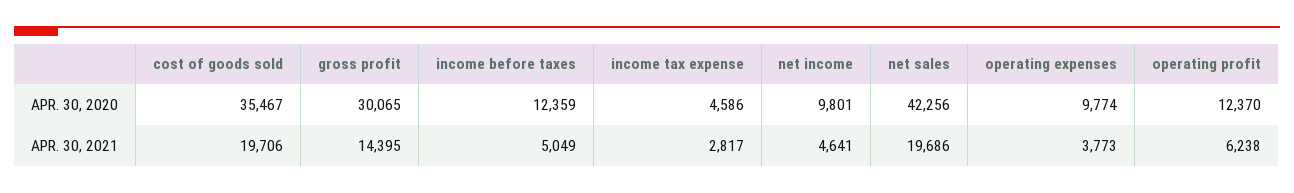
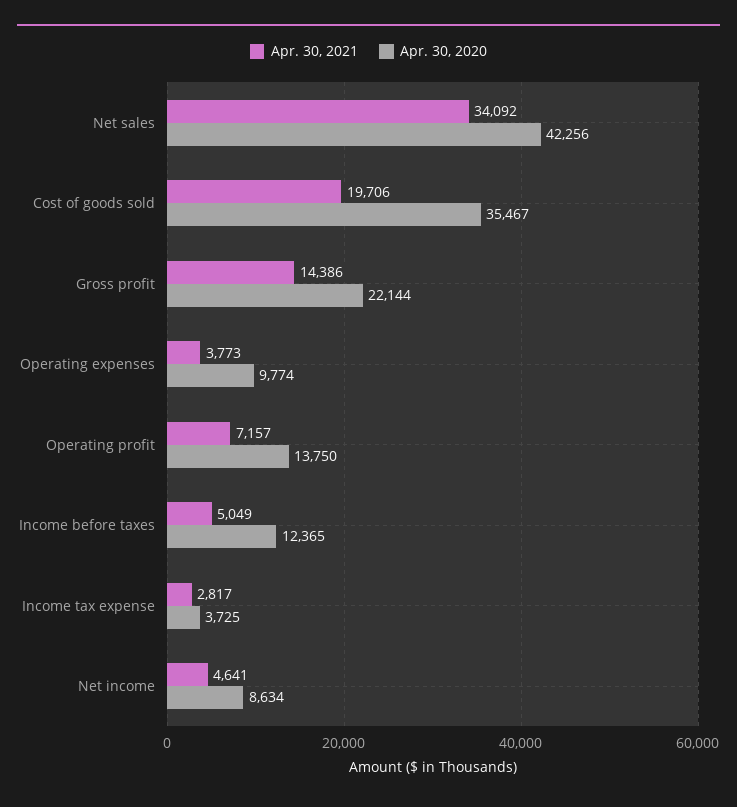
  {
    "APR. 30, 2020": {
      "cost of goods sold": 35467,
-     "gross profit": 30065,
+     "gross profit": 22144,
-     "income before taxes": 12359,
+     "income before taxes": 12365,
-     "income tax expense": 4586,
+     "income tax expense": 3725,
-     "net income": 9801,
+     "net income": 8634,
      "net sales": 42256,
      "operating expenses": 9774,
-     "operating profit": 12370
+     "operating profit": 13750
    },
    "APR. 30, 2021": {
      "cost of goods sold": 19706,
-     "gross profit": 14395,
+     "gross profit": 14386,
      "income before taxes": 5049,
      "income tax expense": 2817,
      "net income": 4641,
-     "net sales": 19686,
+     "net sales": 34092,
      "operating expenses": 3773,
-     "operating profit": 6238
+     "operating profit": 7157
    }
  }

